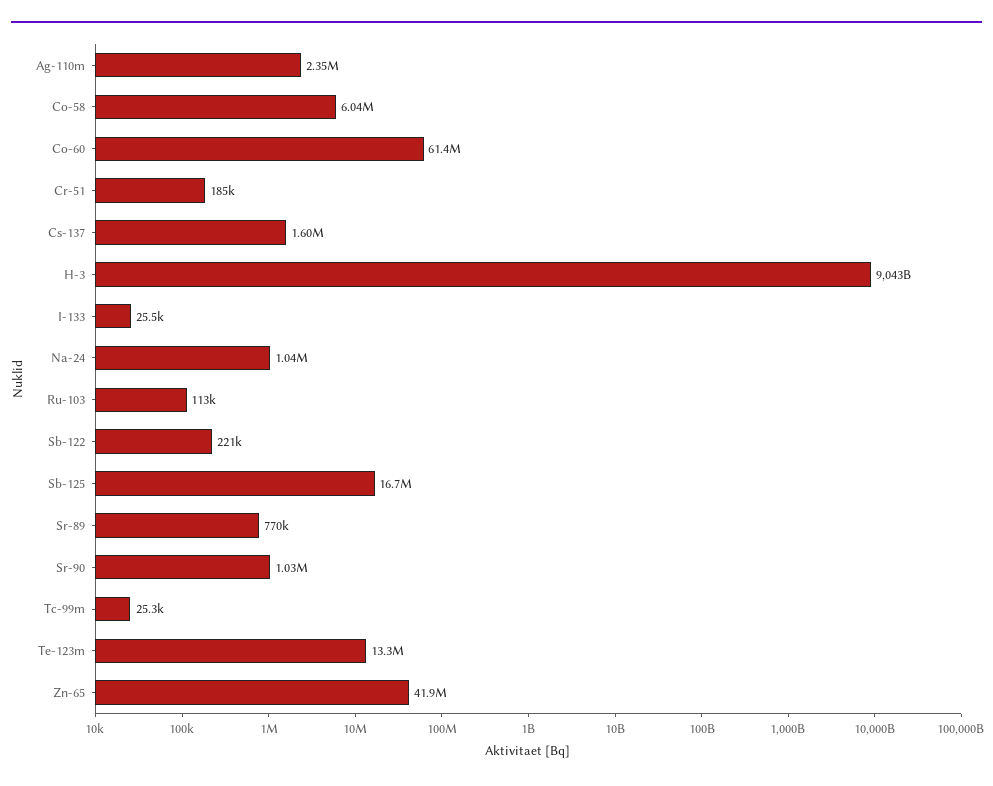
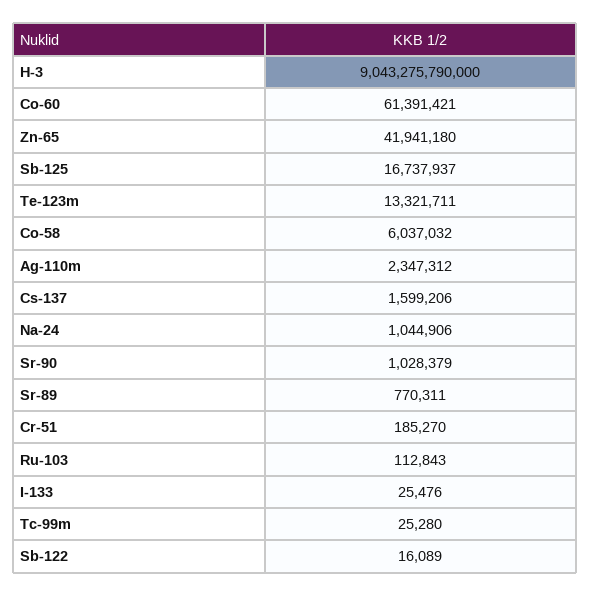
  {
    "Ag-110m": 2347312,
    "Co-58": 6037032,
    "Co-60": 61391421,
    "Cr-51": 185270,
    "Cs-137": 1599206,
    "H-3": 9043275790000,
    "I-133": 25476,
    "Na-24": 1044906,
    "Ru-103": 112843,
-   "Sb-122": 221000,
+   "Sb-122": 16089,
    "Sb-125": 16737937,
    "Sr-89": 770311,
    "Sr-90": 1028379,
    "Tc-99m": 25280,
    "Te-123m": 13321711,
    "Zn-65": 41941180
  }

